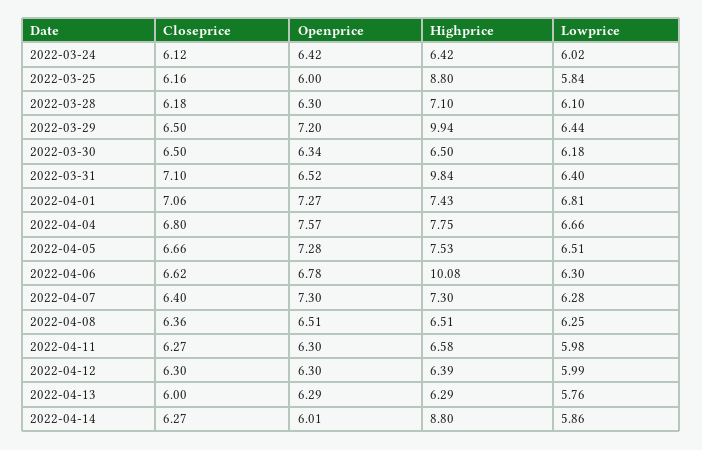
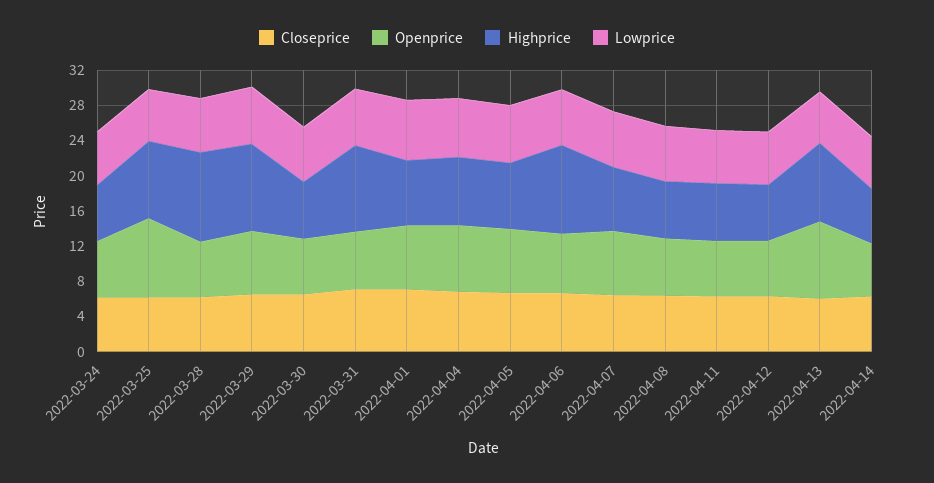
  {
    "Closeprice": {
      "2022-03-24": 6.12,
      "2022-03-25": 6.16,
      "2022-03-28": 6.18,
      "2022-03-29": 6.5,
      "2022-03-30": 6.5,
      "2022-03-31": 7.1,
      "2022-04-01": 7.06,
      "2022-04-04": 6.8,
      "2022-04-05": 6.66,
      "2022-04-06": 6.62,
      "2022-04-07": 6.4,
      "2022-04-08": 6.36,
      "2022-04-11": 6.27,
      "2022-04-12": 6.3,
      "2022-04-13": 6,
      "2022-04-14": 6.27
    },
    "Openprice": {
      "2022-03-24": 6.42,
-     "2022-03-25": 6,
+     "2022-03-25": 9,
      "2022-03-28": 6.3,
      "2022-03-29": 7.2,
      "2022-03-30": 6.34,
      "2022-03-31": 6.52,
      "2022-04-01": 7.27,
      "2022-04-04": 7.57,
      "2022-04-05": 7.28,
      "2022-04-06": 6.78,
      "2022-04-07": 7.3,
      "2022-04-08": 6.51,
      "2022-04-11": 6.3,
      "2022-04-12": 6.3,
-     "2022-04-13": 6.29,
+     "2022-04-13": 9,
      "2022-04-14": 6.01
    },
    "Highprice": {
      "2022-03-24": 6.42,
      "2022-03-25": 8.8,
-     "2022-03-28": 7.1,
+     "2022-03-28": 10,
      "2022-03-29": 9.94,
      "2022-03-30": 6.5,
      "2022-03-31": 9.84,
      "2022-04-01": 7.43,
      "2022-04-04": 7.75,
      "2022-04-05": 7.53,
      "2022-04-06": 10.08,
      "2022-04-07": 7.3,
      "2022-04-08": 6.51,
      "2022-04-11": 6.58,
      "2022-04-12": 6.39,
-     "2022-04-13": 6.29,
+     "2022-04-13": 9,
-     "2022-04-14": 8.8
+     "2022-04-14": 6
    },
    "Lowprice": {
      "2022-03-24": 6.02,
      "2022-03-25": 5.84,
      "2022-03-28": 6.1,
      "2022-03-29": 6.44,
      "2022-03-30": 6.18,
      "2022-03-31": 6.4,
      "2022-04-01": 6.81,
      "2022-04-04": 6.66,
      "2022-04-05": 6.51,
      "2022-04-06": 6.3,
      "2022-04-07": 6.28,
      "2022-04-08": 6.25,
      "2022-04-11": 5.98,
      "2022-04-12": 5.99,
      "2022-04-13": 5.76,
      "2022-04-14": 5.86
    }
  }

